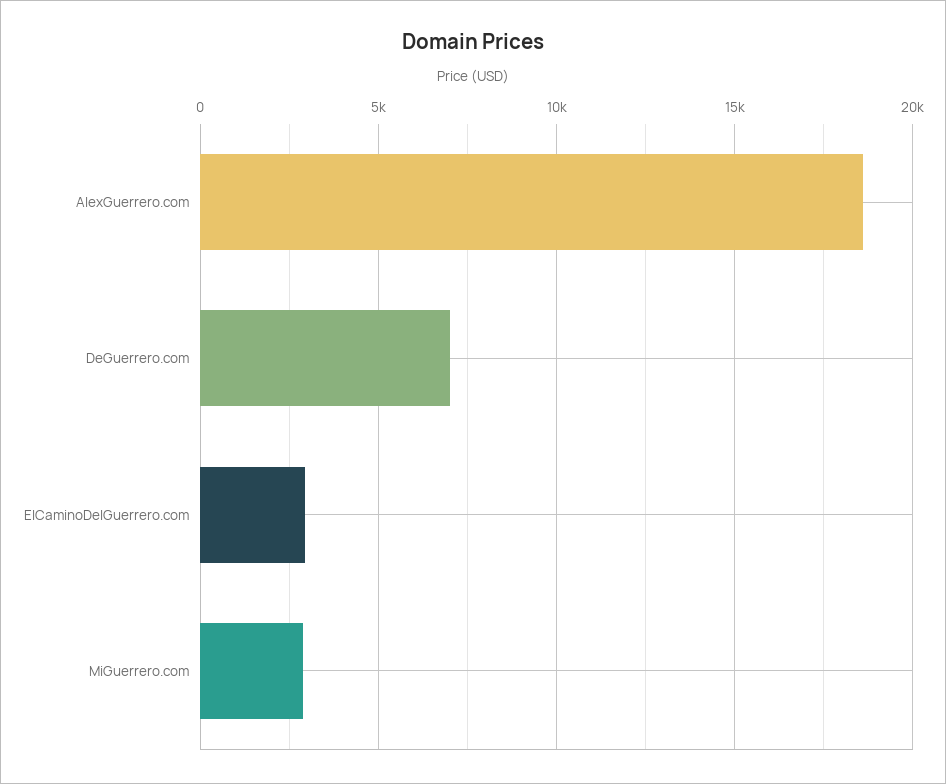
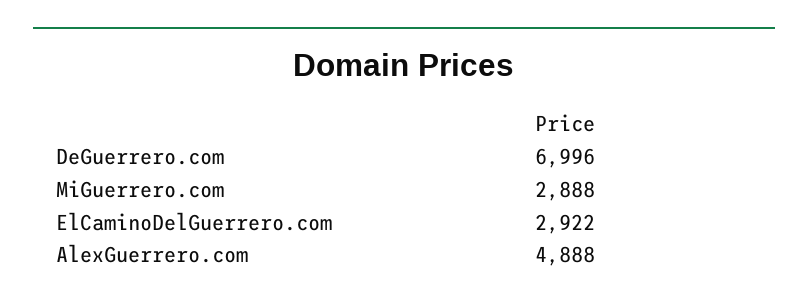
  {
-   "AlexGuerrero.com": 18500,
+   "AlexGuerrero.com": 4888,
    "DeGuerrero.com": 6996,
    "ElCaminoDelGuerrero.com": 2922,
    "MiGuerrero.com": 2888
  }

